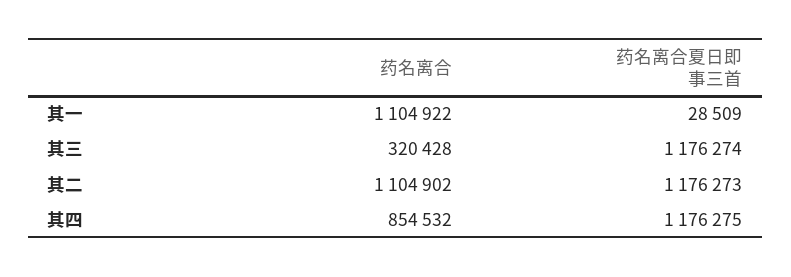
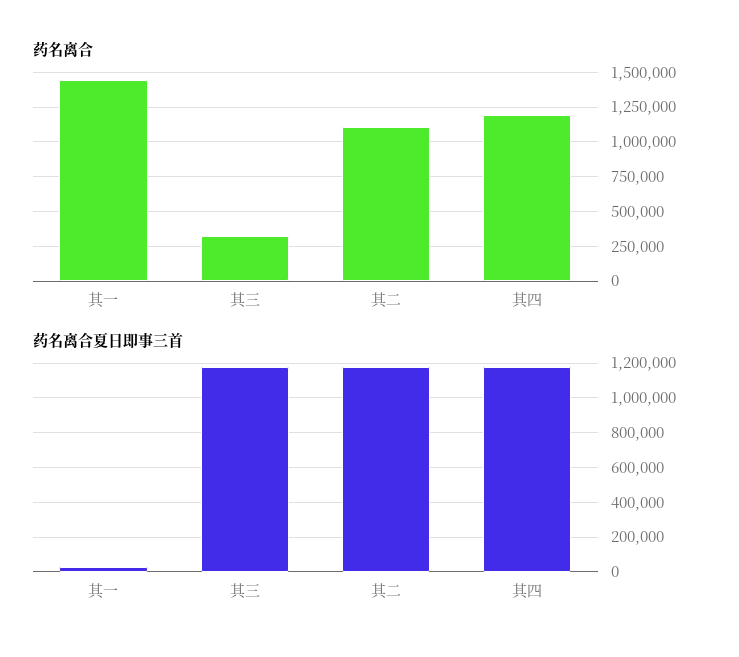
  {
    "药名离合": {
-     "其一": 1104922,
+     "其一": 1450000,
      "其三": 320428,
      "其二": 1104902,
-     "其四": 854532
+     "其四": 1200000
    },
    "药名离合夏日即事三首": {
      "其一": 28509,
      "其三": 1176274,
      "其二": 1176273,
      "其四": 1176275
    }
  }

